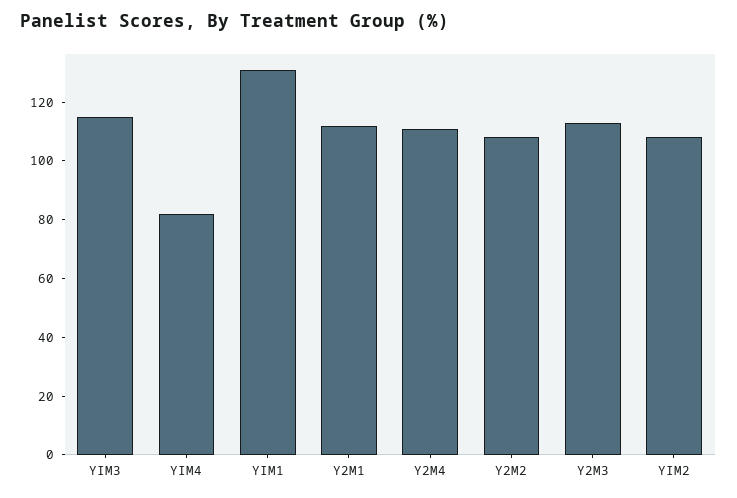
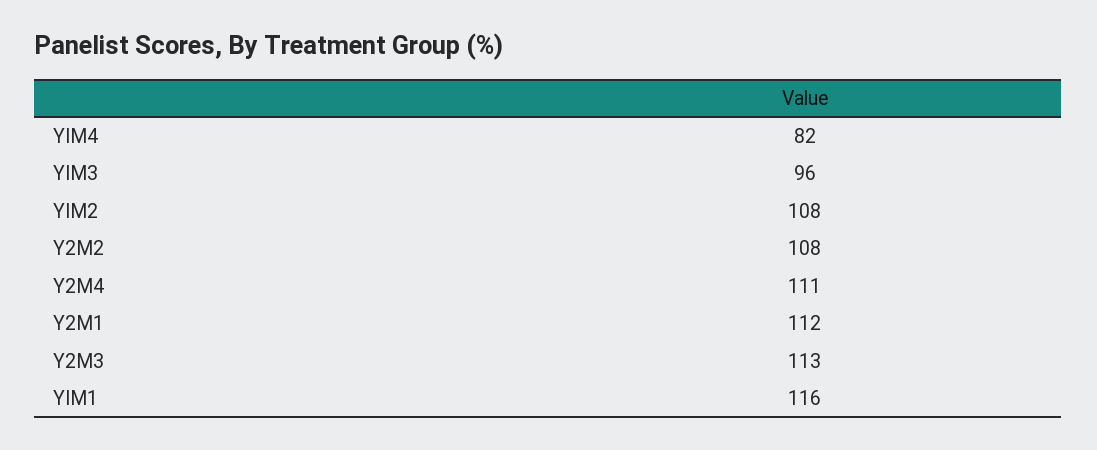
  {
-   "YIM3": 115,
+   "YIM3": 96,
    "YIM4": 82,
-   "YIM1": 130,
+   "YIM1": 116,
    "Y2M1": 112,
    "Y2M4": 111,
    "Y2M2": 108,
    "Y2M3": 113,
    "YIM2": 108
  }

